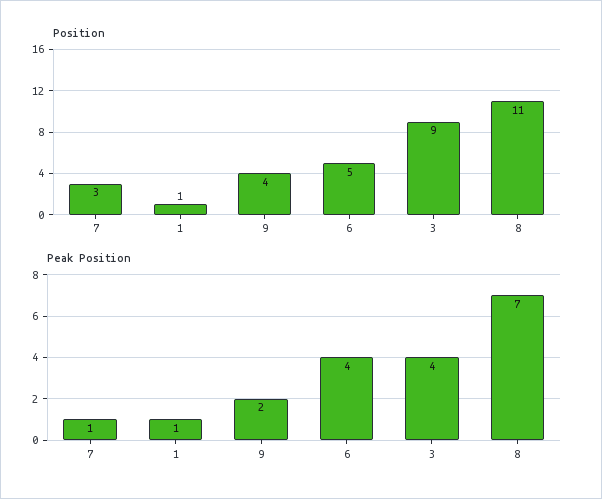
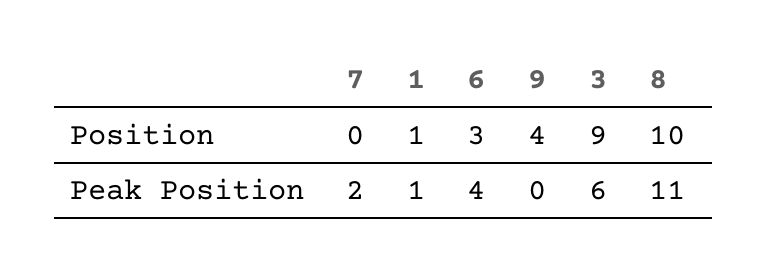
  {
    "Position": {
-     "7": 3,
+     "7": 0,
      "1": 1,
      "9": 4,
-     "6": 5,
+     "6": 3,
      "3": 9,
-     "8": 11
+     "8": 10
    },
    "Peak Position": {
-     "7": 1,
+     "7": 2,
      "1": 1,
-     "9": 2,
+     "9": 0,
      "6": 4,
-     "3": 4,
+     "3": 6,
-     "8": 7
+     "8": 11
    }
  }

